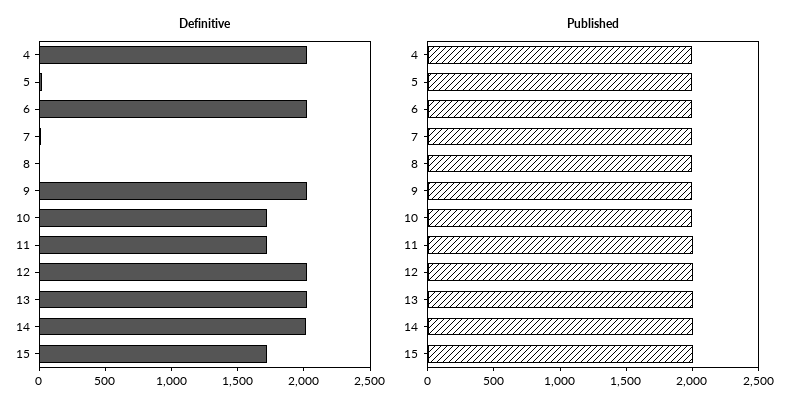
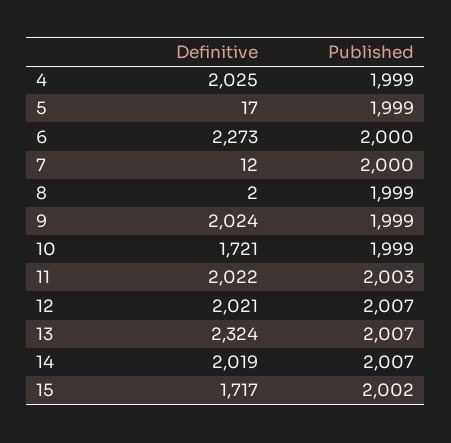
  {
    "Definitive": {
      "4": 2025,
      "5": 17,
-     "6": 2000,
+     "6": 2273,
      "7": 12,
      "8": 2,
      "9": 2024,
      "10": 1721,
-     "11": 1700,
+     "11": 2022,
      "12": 2021,
-     "13": 2000,
+     "13": 2324,
      "14": 2019,
      "15": 1717
    },
    "Published": {
      "4": 1999,
      "5": 1999,
      "6": 2000,
      "7": 2000,
      "8": 1999,
      "9": 1999,
      "10": 1999,
      "11": 2003,
      "12": 2007,
      "13": 2007,
      "14": 2007,
      "15": 2002
    }
  }

